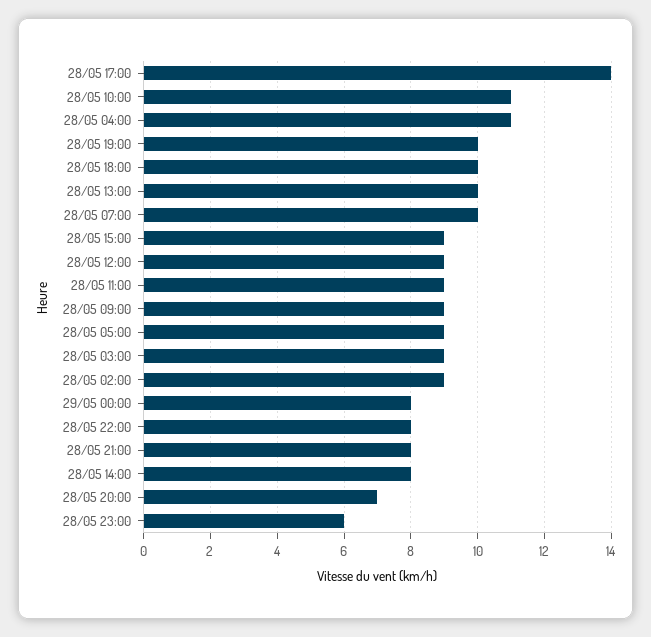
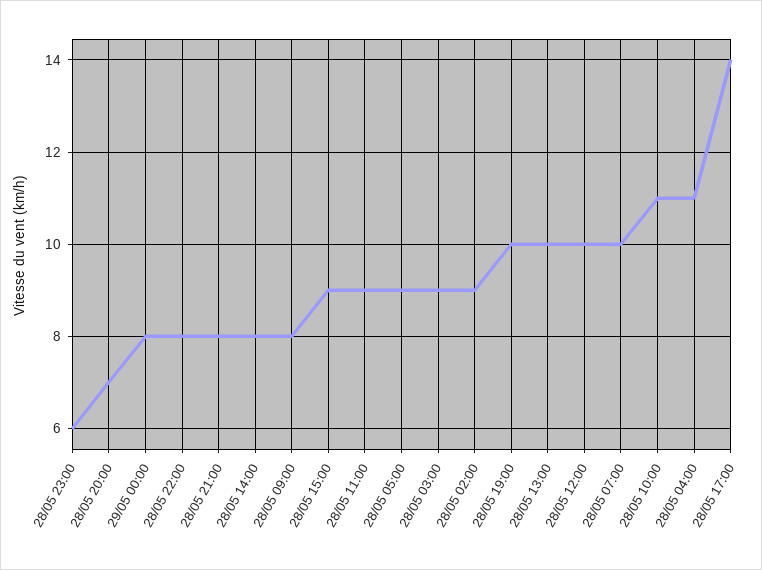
  {
    "28/05 17:00": 14,
    "28/05 10:00": 11,
    "28/05 04:00": 11,
    "28/05 19:00": 10,
-   "28/05 18:00": 10,
    "28/05 13:00": 10,
    "28/05 07:00": 10,
    "28/05 15:00": 9,
-   "28/05 12:00": 9,
+   "28/05 12:00": 10,
    "28/05 11:00": 9,
-   "28/05 09:00": 9,
+   "28/05 09:00": 8,
    "28/05 05:00": 9,
    "28/05 03:00": 9,
    "28/05 02:00": 9,
    "29/05 00:00": 8,
    "28/05 22:00": 8,
    "28/05 21:00": 8,
    "28/05 14:00": 8,
    "28/05 20:00": 7,
    "28/05 23:00": 6
  }

